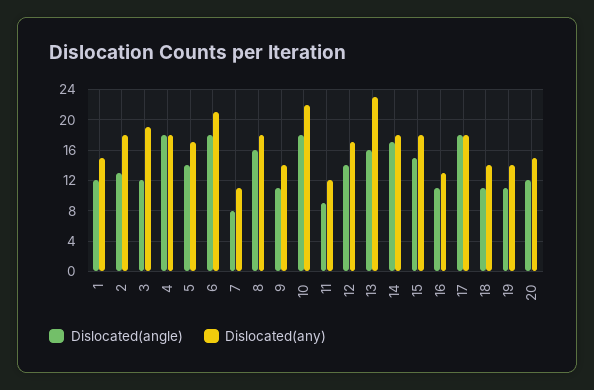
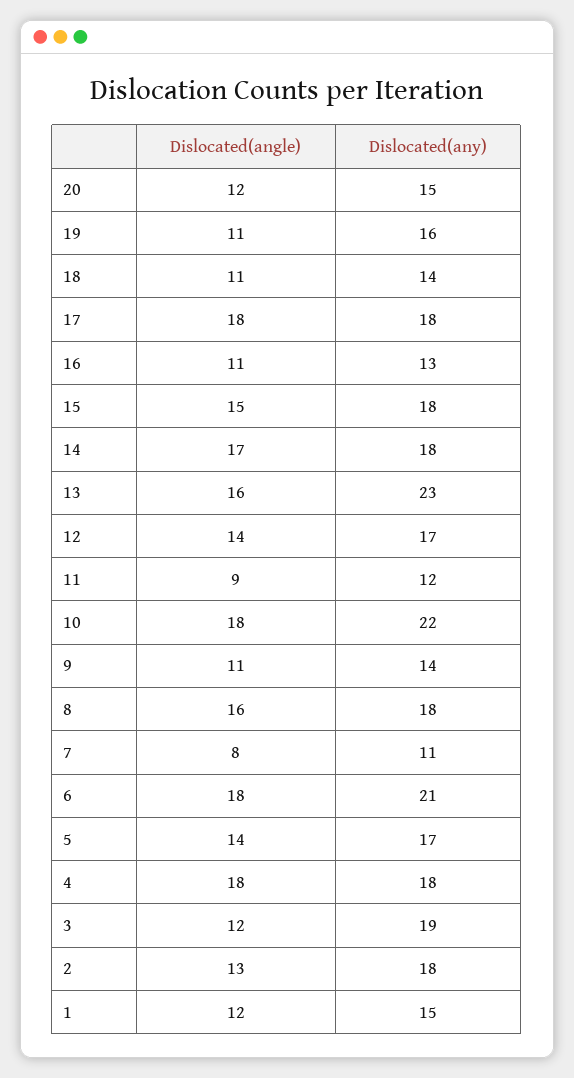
  {
    "Dislocated(angle)": {
      "1": 12,
      "2": 13,
      "3": 12,
      "4": 18,
      "5": 14,
      "6": 18,
      "7": 8,
      "8": 16,
      "9": 11,
      "10": 18,
      "11": 9,
      "12": 14,
      "13": 16,
      "14": 17,
      "15": 15,
      "16": 11,
      "17": 18,
      "18": 11,
      "19": 11,
      "20": 12
    },
    "Dislocated(any)": {
      "1": 15,
      "2": 18,
      "3": 19,
      "4": 18,
      "5": 17,
      "6": 21,
      "7": 11,
      "8": 18,
      "9": 14,
      "10": 22,
      "11": 12,
      "12": 17,
      "13": 23,
      "14": 18,
      "15": 18,
      "16": 13,
      "17": 18,
      "18": 14,
-     "19": 14,
+     "19": 16,
      "20": 15
    }
  }

